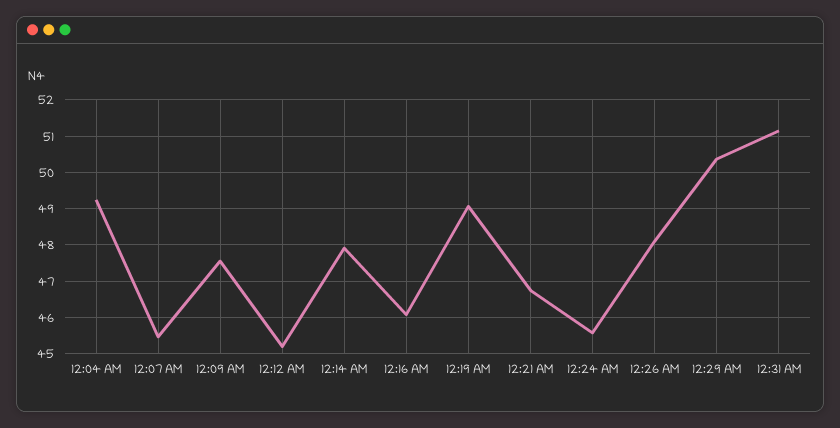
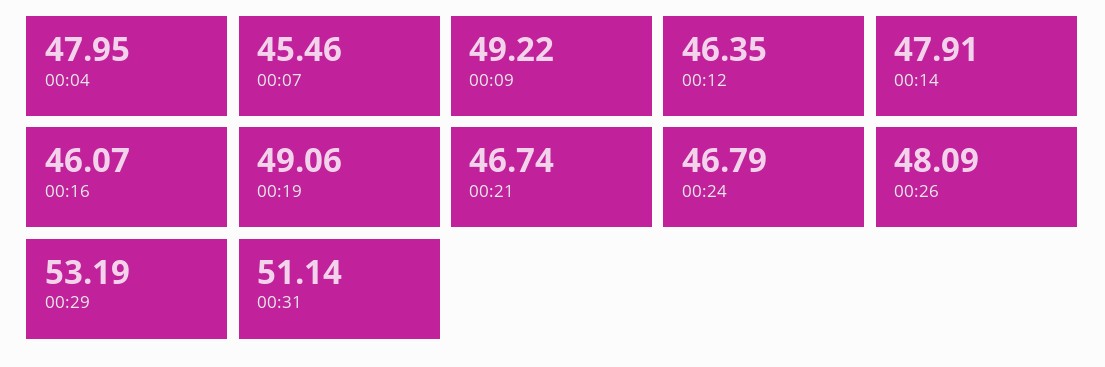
  {
-   "12:04 AM": 49.2,
+   "12:04 AM": 47.95,
    "12:07 AM": 45.46,
-   "12:09 AM": 47.6,
+   "12:09 AM": 49.22,
-   "12:12 AM": 45.2,
+   "12:12 AM": 46.35,
    "12:14 AM": 47.91,
    "12:16 AM": 46.07,
    "12:19 AM": 49.06,
    "12:21 AM": 46.74,
-   "12:24 AM": 45.6,
+   "12:24 AM": 46.79,
    "12:26 AM": 48.09,
-   "12:29 AM": 50.4,
+   "12:29 AM": 53.19,
    "12:31 AM": 51.14
  }

